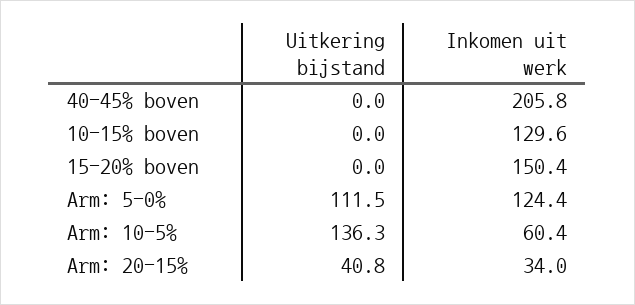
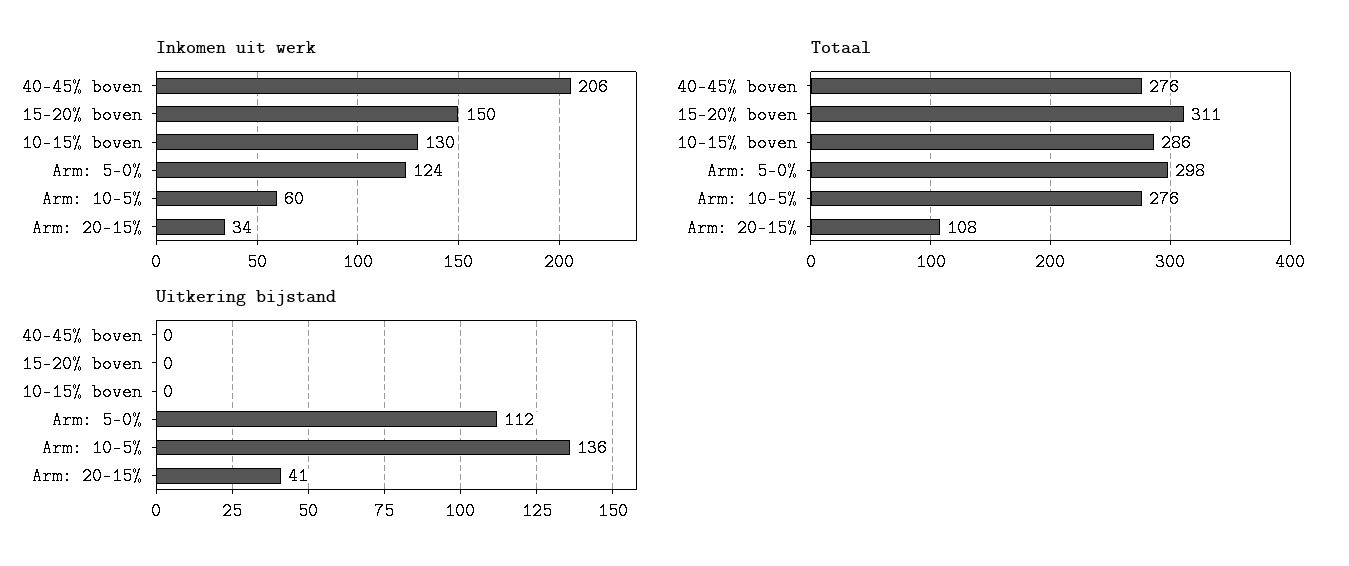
  {
    "Uitkering bijstand": {
      "40-45% boven": 0,
      "10-15% boven": 0,
      "15-20% boven": 0,
      "Arm: 5-0%": 111.5,
      "Arm: 10-5%": 136.3,
      "Arm: 20-15%": 40.8
    },
    "Inkomen uit werk": {
      "40-45% boven": 205.8,
      "10-15% boven": 129.6,
      "15-20% boven": 150.4,
      "Arm: 5-0%": 124.4,
      "Arm: 10-5%": 60.4,
      "Arm: 20-15%": 34
-   }
+   },
+   "Totaal": {
+     "40-45% boven": 276,
+     "15-20% boven": 311,
+     "10-15% boven": 286,
+     "Arm: 5-0%": 298,
+     "Arm: 10-5%": 276,
+     "Arm: 20-15%": 108
+   }
  }

